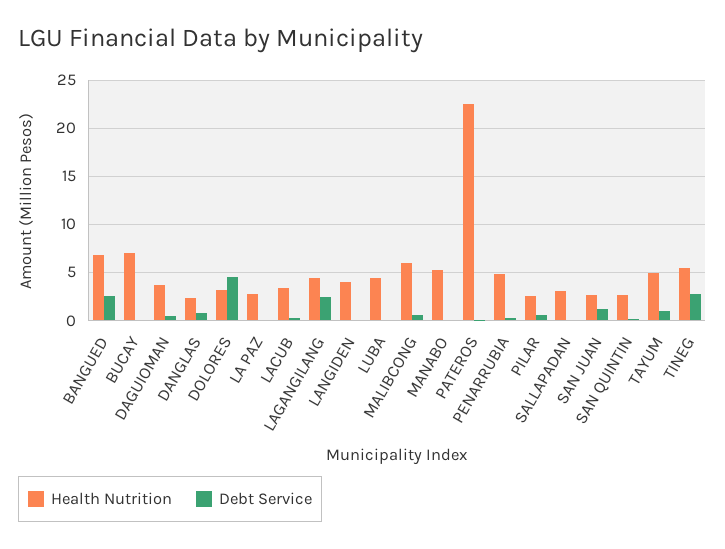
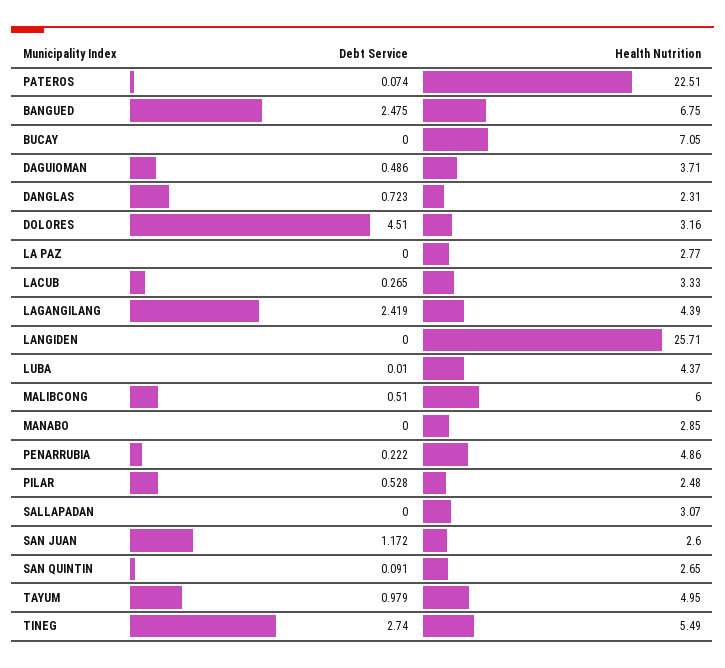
  {
    "Health Nutrition": {
      "BANGUED": 6.75,
      "BUCAY": 7.05,
      "DAGUIOMAN": 3.71,
      "DANGLAS": 2.31,
      "DOLORES": 3.16,
      "LA PAZ": 2.77,
      "LACUB": 3.33,
      "LAGANGILANG": 4.39,
-     "LANGIDEN": 4,
+     "LANGIDEN": 25.71,
      "LUBA": 4.37,
      "MALIBCONG": 6,
-     "MANABO": 5,
+     "MANABO": 2.85,
      "PATEROS": 22.51,
      "PENARRUBIA": 4.86,
      "PILAR": 2.48,
      "SALLAPADAN": 3.07,
      "SAN JUAN": 2.6,
      "SAN QUINTIN": 2.65,
      "TAYUM": 4.95,
      "TINEG": 5.49
    },
    "Debt Service": {
      "BANGUED": 2.475,
      "BUCAY": 0,
      "DAGUIOMAN": 0.486,
      "DANGLAS": 0.723,
      "DOLORES": 4.51,
      "LA PAZ": 0,
      "LACUB": 0.265,
      "LAGANGILANG": 2.419,
      "LANGIDEN": 0,
      "LUBA": 0.01,
      "MALIBCONG": 0.51,
      "MANABO": 0,
      "PATEROS": 0.074,
      "PENARRUBIA": 0.222,
      "PILAR": 0.528,
      "SALLAPADAN": 0,
      "SAN JUAN": 1.172,
      "SAN QUINTIN": 0.091,
      "TAYUM": 0.979,
      "TINEG": 2.74
    }
  }

